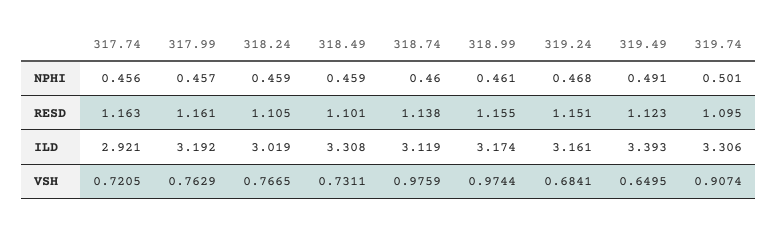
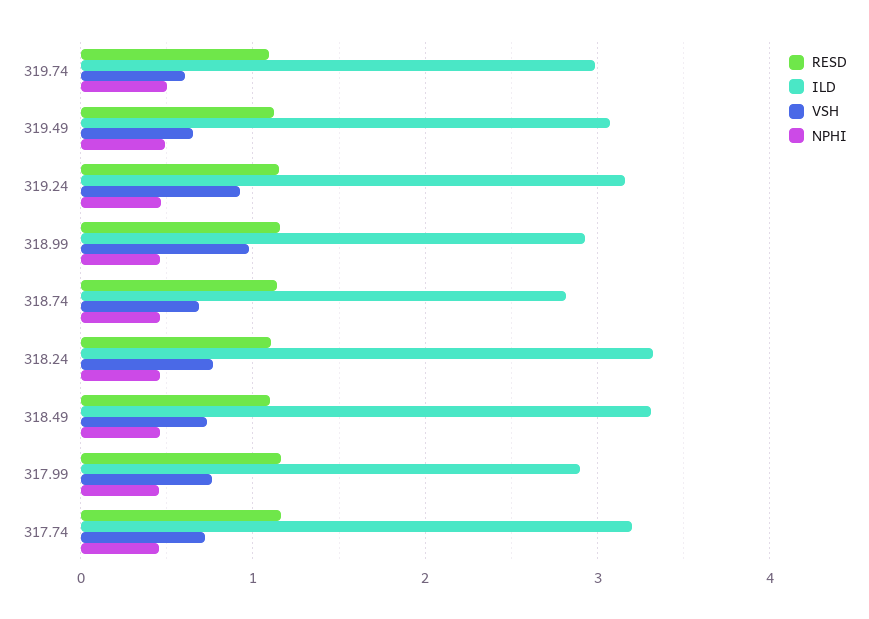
  {
    "NPHI": {
      "317.74": 0.456,
      "317.99": 0.457,
      "318.24": 0.459,
      "318.49": 0.459,
      "318.74": 0.46,
      "318.99": 0.461,
      "319.24": 0.468,
      "319.49": 0.491,
      "319.74": 0.501
    },
    "RESD": {
      "317.74": 1.163,
      "317.99": 1.161,
      "318.24": 1.105,
      "318.49": 1.101,
      "318.74": 1.138,
      "318.99": 1.155,
      "319.24": 1.151,
      "319.49": 1.123,
      "319.74": 1.095
    },
    "ILD": {
-     "317.74": 2.921,
+     "317.74": 3.2,
-     "317.99": 3.192,
+     "317.99": 2.9,
-     "318.24": 3.019,
+     "318.24": 3.3,
      "318.49": 3.308,
-     "318.74": 3.119,
+     "318.74": 2.8,
-     "318.99": 3.174,
+     "318.99": 2.9,
      "319.24": 3.161,
-     "319.49": 3.393,
+     "319.49": 3.1,
-     "319.74": 3.306
+     "319.74": 3
    },
    "VSH": {
      "317.74": 0.7205,
      "317.99": 0.7629,
      "318.24": 0.7665,
      "318.49": 0.7311,
-     "318.74": 0.9759,
+     "318.74": 0.7,
      "318.99": 0.9744,
-     "319.24": 0.6841,
+     "319.24": 0.9,
      "319.49": 0.6495,
-     "319.74": 0.9074
+     "319.74": 0.6
    }
  }

